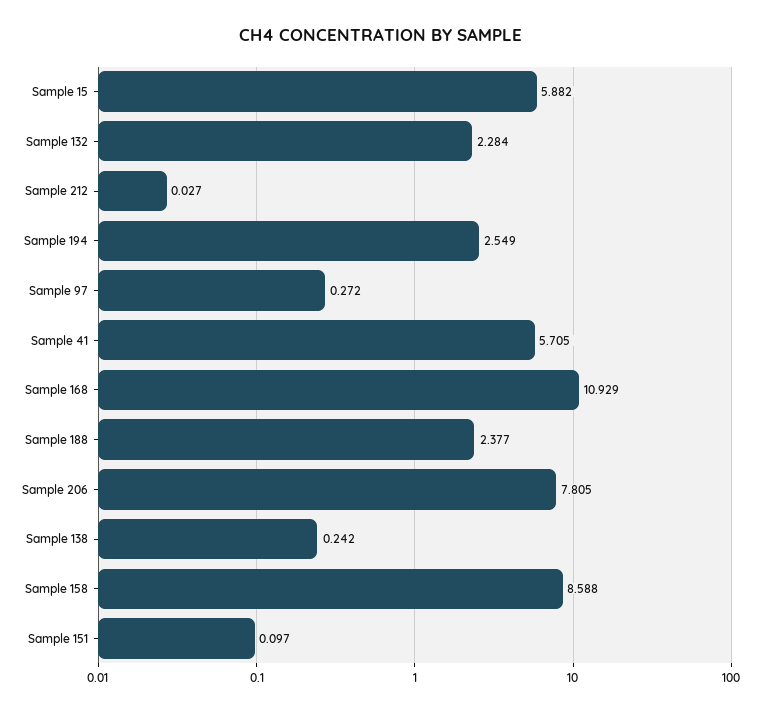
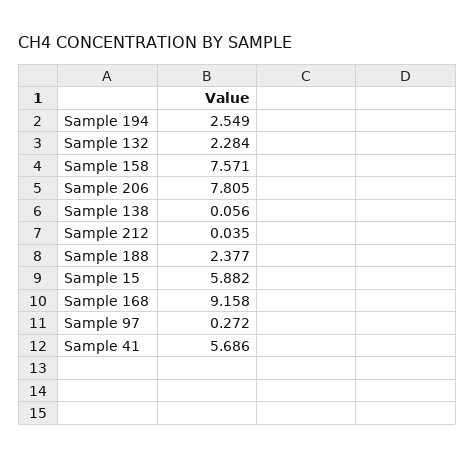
  {
    "Sample 15": 5.882,
    "Sample 132": 2.284,
-   "Sample 212": 0.027,
+   "Sample 212": 0.035,
    "Sample 194": 2.549,
    "Sample 97": 0.272,
-   "Sample 41": 5.705,
+   "Sample 41": 5.686,
-   "Sample 168": 10.929,
+   "Sample 168": 9.158,
    "Sample 188": 2.377,
    "Sample 206": 7.805,
-   "Sample 138": 0.242,
+   "Sample 138": 0.056,
-   "Sample 158": 8.588,
+   "Sample 158": 7.571
-   "Sample 151": 0.097
  }

